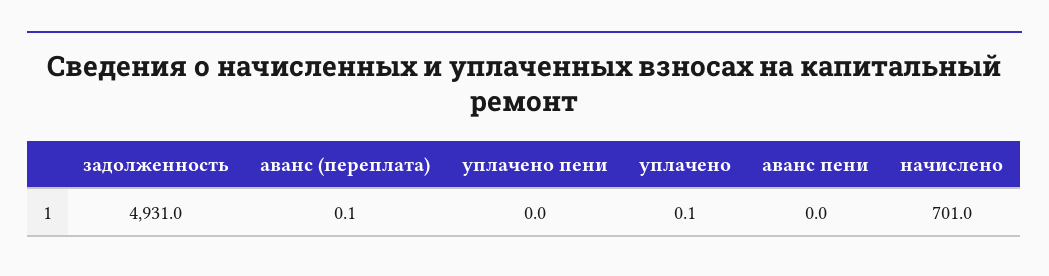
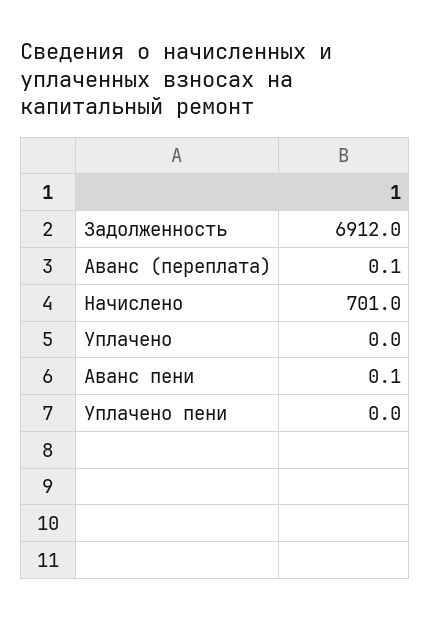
  {
-   "задолженность": 4931,
+   "задолженность": 6912,
    "аванс (переплата)": 0.1,
    "уплачено пени": 0,
-   "уплачено": 0.1,
+   "уплачено": 0,
-   "аванс пени": 0,
+   "аванс пени": 0.1,
    "начислено": 701
  }

